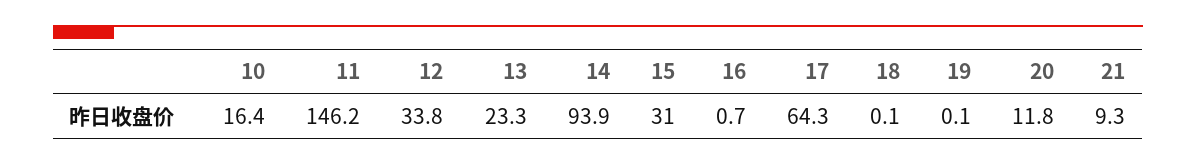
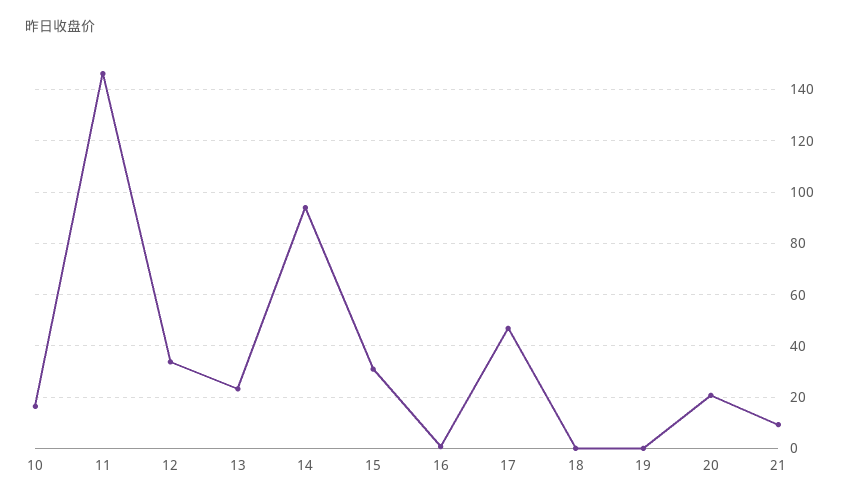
  {
    "10": 16.4,
    "11": 146.2,
    "12": 33.8,
    "13": 23.3,
    "14": 93.9,
    "15": 31,
    "16": 0.7,
-   "17": 64.3,
+   "17": 47.5,
    "18": 0.1,
    "19": 0.1,
-   "20": 11.8,
+   "20": 20,
    "21": 9.3
  }

